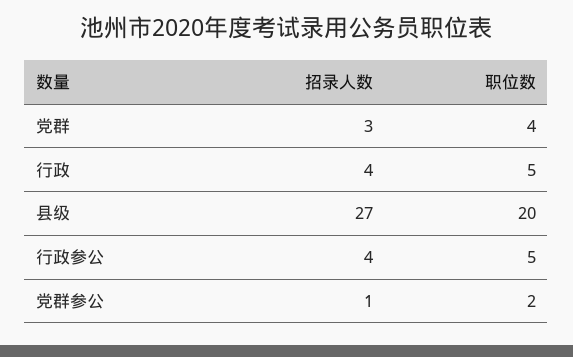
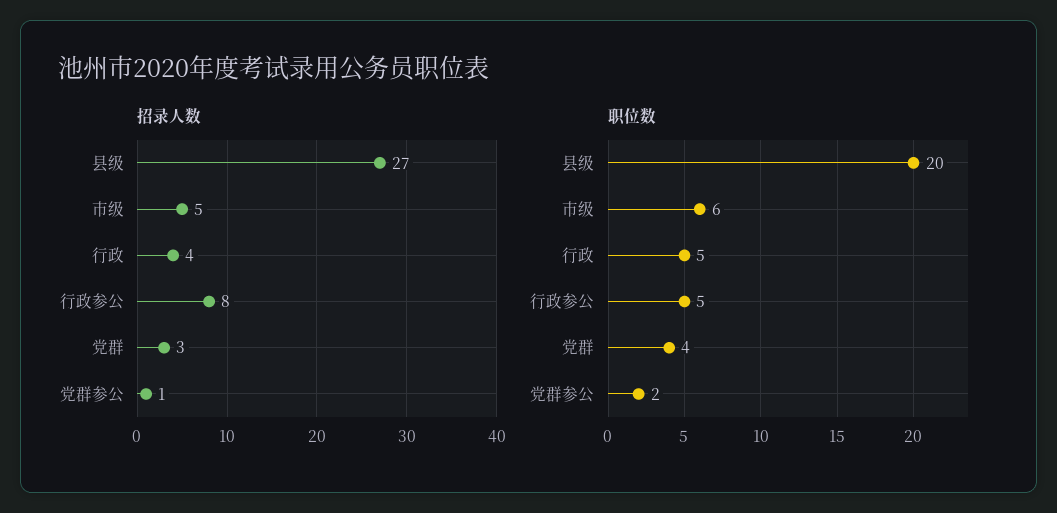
  {
    "招录人数": {
      "党群": 3,
      "行政": 4,
      "县级": 27,
-     "行政参公": 4,
+     "行政参公": 8,
-     "党群参公": 1
+     "党群参公": 1,
+     "市级": 5
    },
    "职位数": {
      "党群": 4,
      "行政": 5,
      "县级": 20,
      "行政参公": 5,
-     "党群参公": 2
+     "党群参公": 2,
+     "市级": 6
    }
  }

